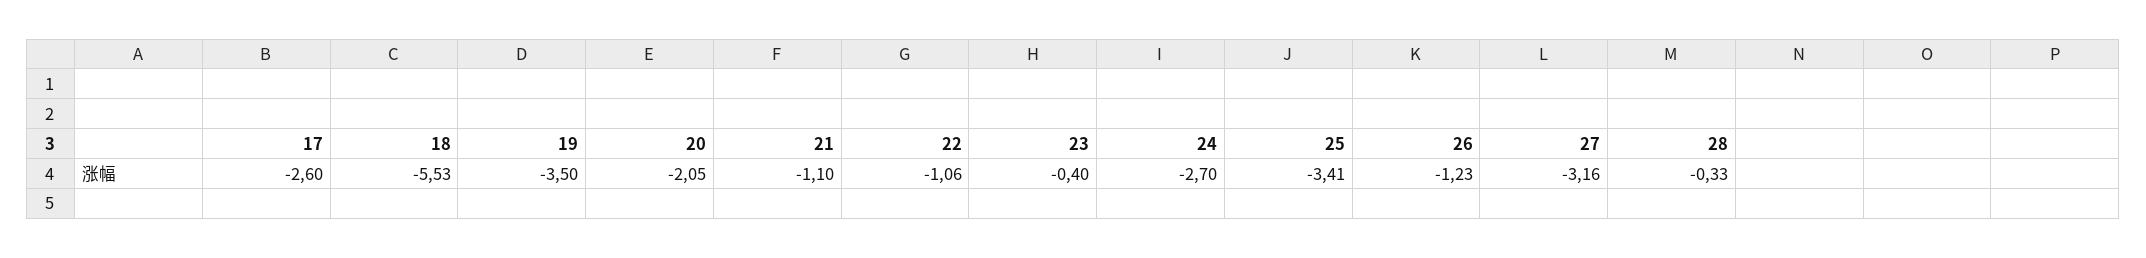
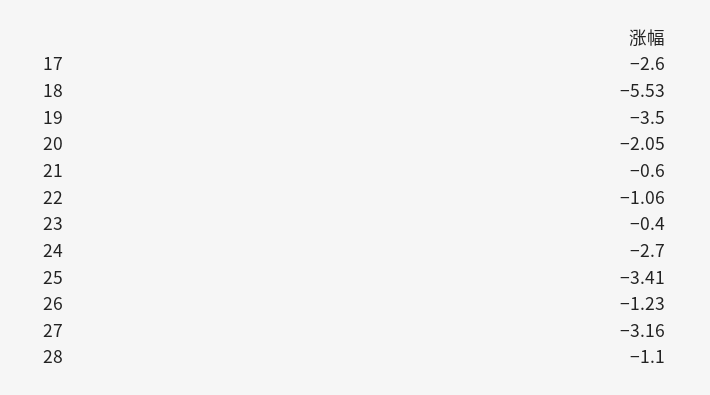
  {
    "17": -2.6,
    "18": -5.53,
    "19": -3.5,
    "20": -2.05,
-   "21": -1.1,
+   "21": -0.6,
    "22": -1.06,
    "23": -0.4,
    "24": -2.7,
    "25": -3.41,
    "26": -1.23,
    "27": -3.16,
-   "28": -0.33
+   "28": -1.1
  }

